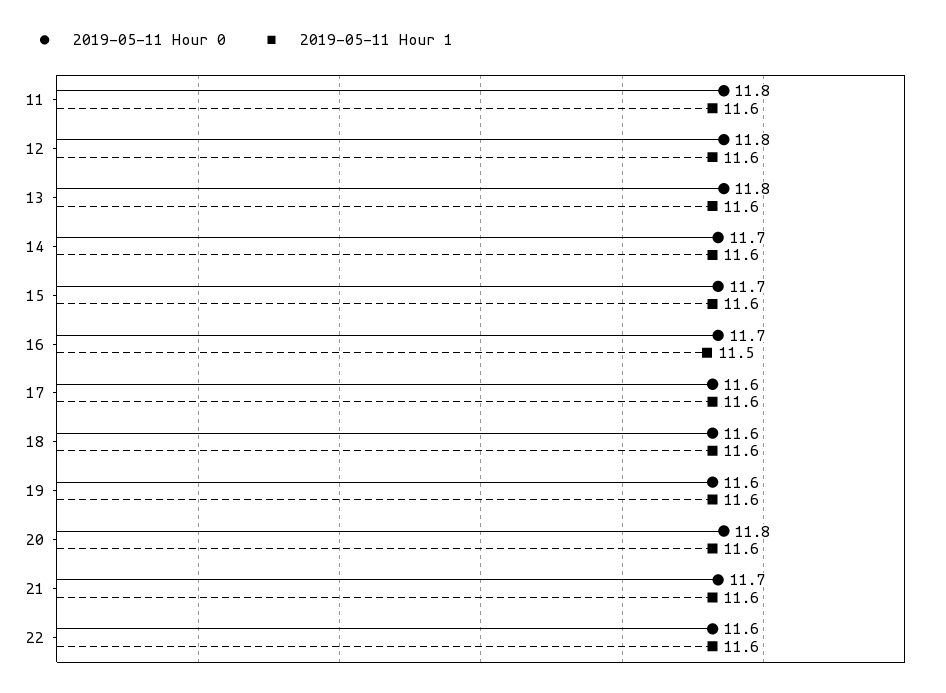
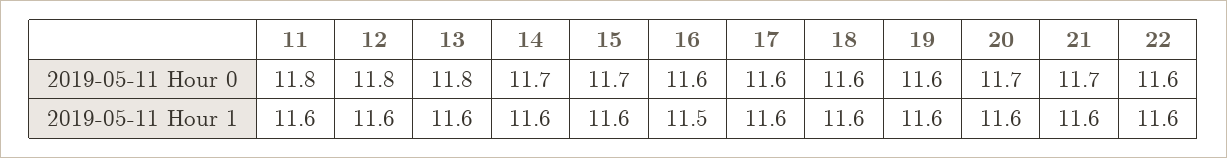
  {
    "2019-05-11 Hour 0": {
      "11": 11.8,
      "12": 11.8,
      "13": 11.8,
      "14": 11.7,
      "15": 11.7,
-     "16": 11.7,
+     "16": 11.6,
      "17": 11.6,
      "18": 11.6,
      "19": 11.6,
-     "20": 11.8,
+     "20": 11.7,
      "21": 11.7,
      "22": 11.6
    },
    "2019-05-11 Hour 1": {
      "11": 11.6,
      "12": 11.6,
      "13": 11.6,
      "14": 11.6,
      "15": 11.6,
      "16": 11.5,
      "17": 11.6,
      "18": 11.6,
      "19": 11.6,
      "20": 11.6,
      "21": 11.6,
      "22": 11.6
    }
  }

